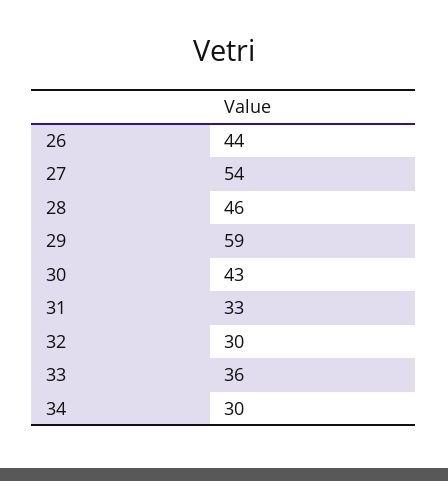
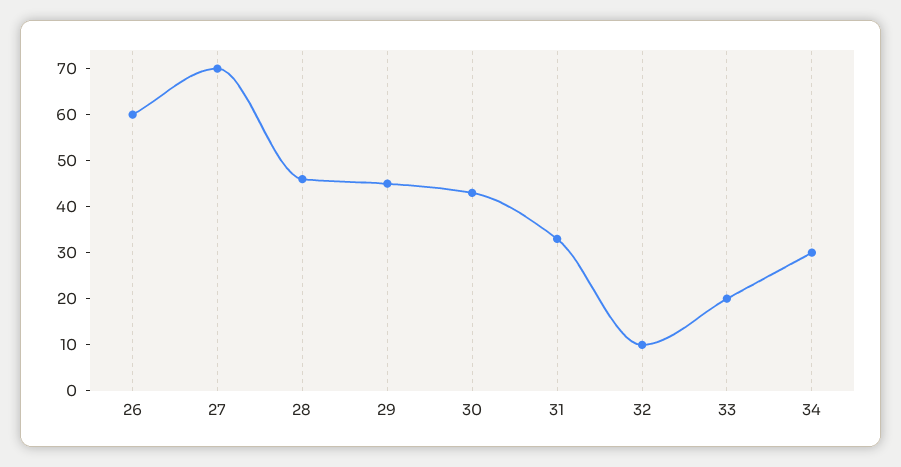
  {
-   "26": 44,
+   "26": 60,
-   "27": 54,
+   "27": 70,
    "28": 46,
-   "29": 59,
+   "29": 45,
    "30": 43,
    "31": 33,
-   "32": 30,
+   "32": 10,
-   "33": 36,
+   "33": 20,
    "34": 30
  }

